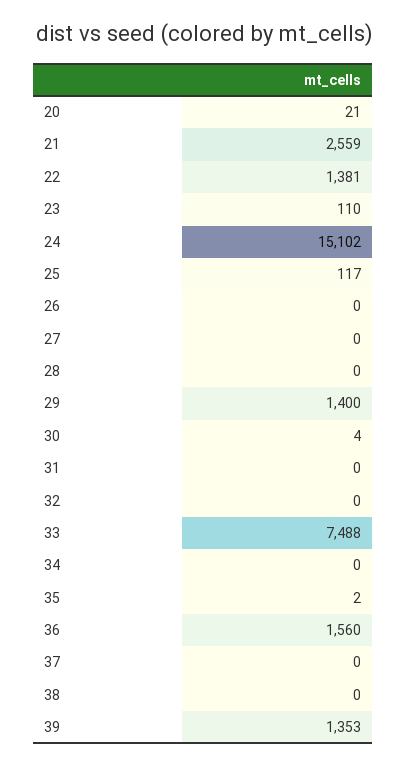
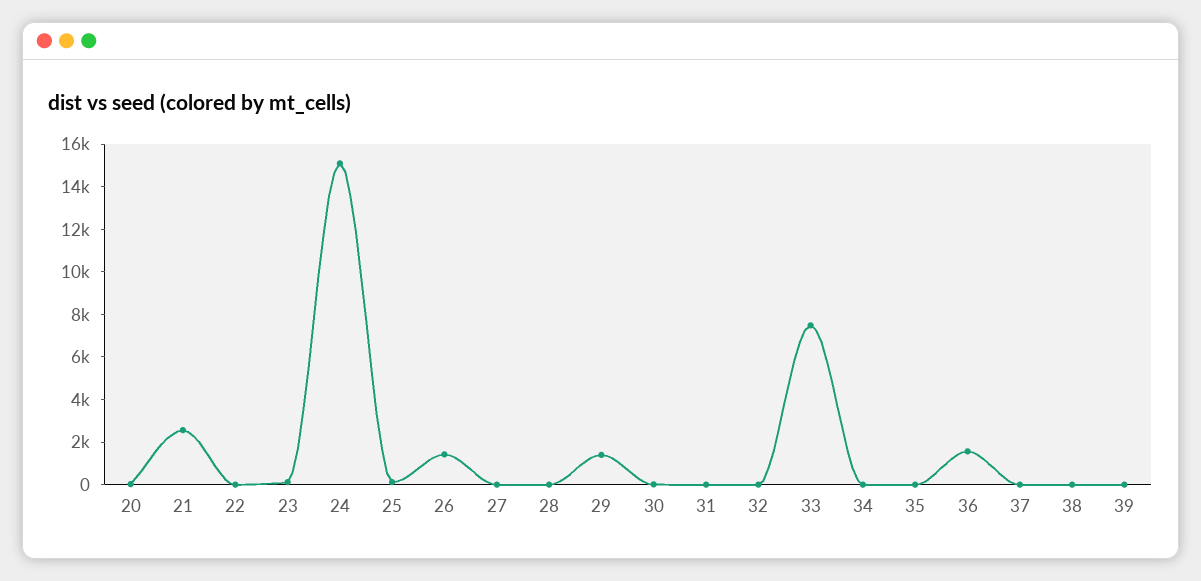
  {
    "20": 21,
    "21": 2559,
-   "22": 1381,
+   "22": 0,
    "23": 110,
    "24": 15102,
    "25": 117,
-   "26": 0,
+   "26": 1500,
    "27": 0,
    "28": 0,
    "29": 1400,
    "30": 4,
    "31": 0,
    "32": 0,
    "33": 7488,
    "34": 0,
    "35": 2,
    "36": 1560,
    "37": 0,
    "38": 0,
-   "39": 1353
+   "39": 0
  }

